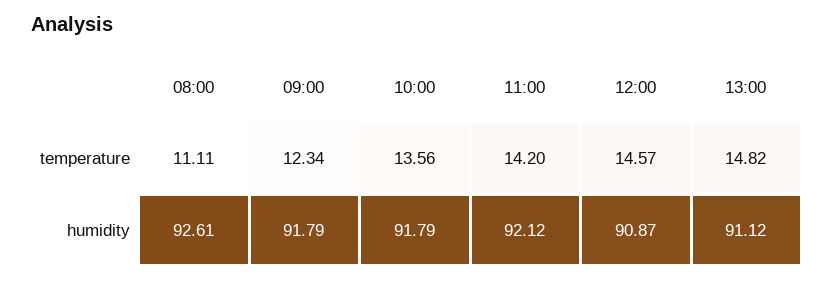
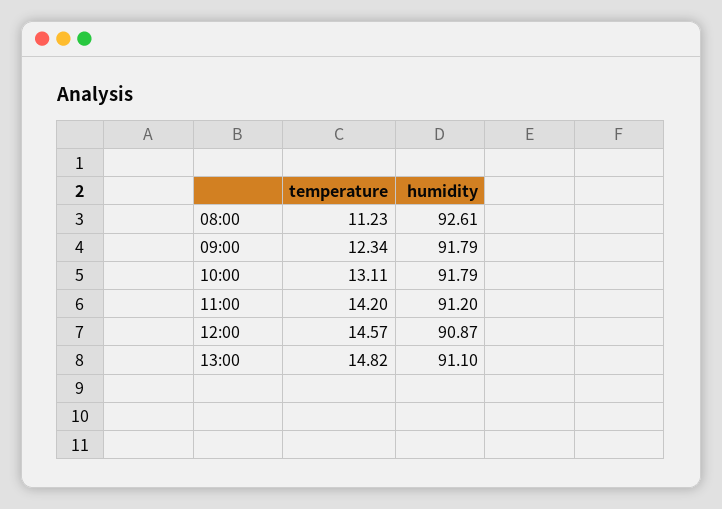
  {
    "08:00": {
-     "temperature": 11.11,
+     "temperature": 11.23,
      "humidity": 92.61
    },
    "09:00": {
      "temperature": 12.34,
      "humidity": 91.79
    },
    "10:00": {
-     "temperature": 13.56,
+     "temperature": 13.11,
      "humidity": 91.79
    },
    "11:00": {
      "temperature": 14.2,
-     "humidity": 92.12
+     "humidity": 91.2
    },
    "12:00": {
      "temperature": 14.57,
      "humidity": 90.87
    },
    "13:00": {
      "temperature": 14.82,
-     "humidity": 91.12
+     "humidity": 91.1
    }
  }

